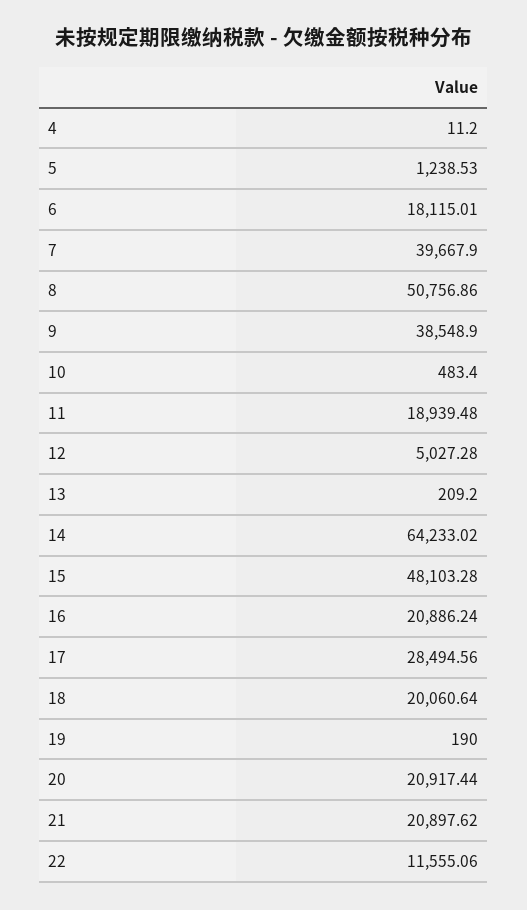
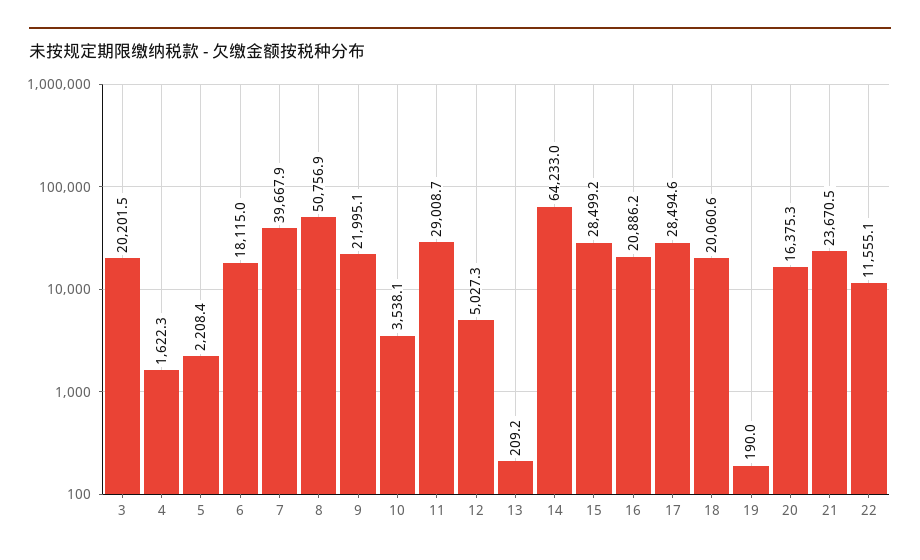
  {
-   "4": 11.2,
+   "4": 1622.3,
-   "5": 1238.53,
+   "5": 2208.4,
    "6": 18115.01,
    "7": 39667.9,
    "8": 50756.86,
-   "9": 38548.9,
+   "9": 21995.1,
-   "10": 483.4,
+   "10": 3538.1,
-   "11": 18939.48,
+   "11": 29008.7,
    "12": 5027.28,
    "13": 209.2,
    "14": 64233.02,
-   "15": 48103.28,
+   "15": 28499.2,
    "16": 20886.24,
    "17": 28494.56,
    "18": 20060.64,
    "19": 190,
-   "20": 20917.44,
+   "20": 16375.3,
-   "21": 20897.62,
+   "21": 23670.5,
-   "22": 11555.06
+   "22": 11555.06,
+   "3": 20201.5
  }

